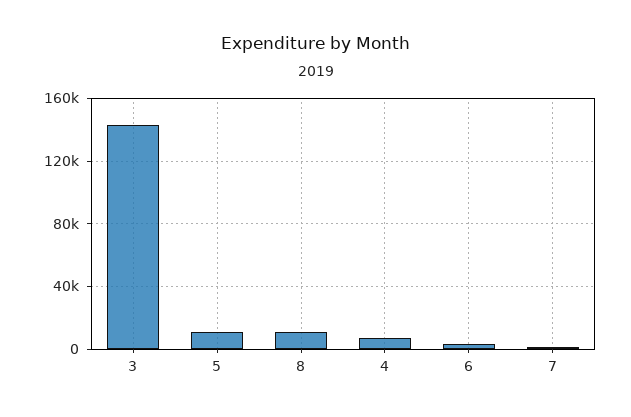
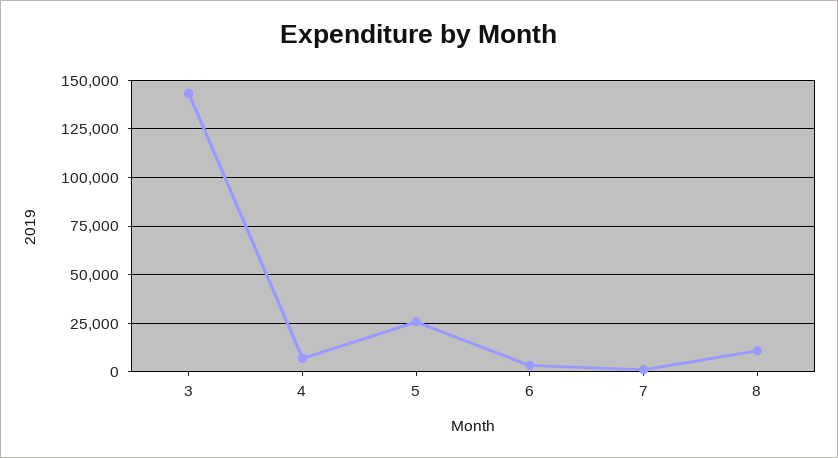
  {
    "3": 145000,
-   "5": 10000,
+   "5": 25000,
    "8": 10000,
    "4": 5000,
    "6": 5000,
    "7": 0
  }

